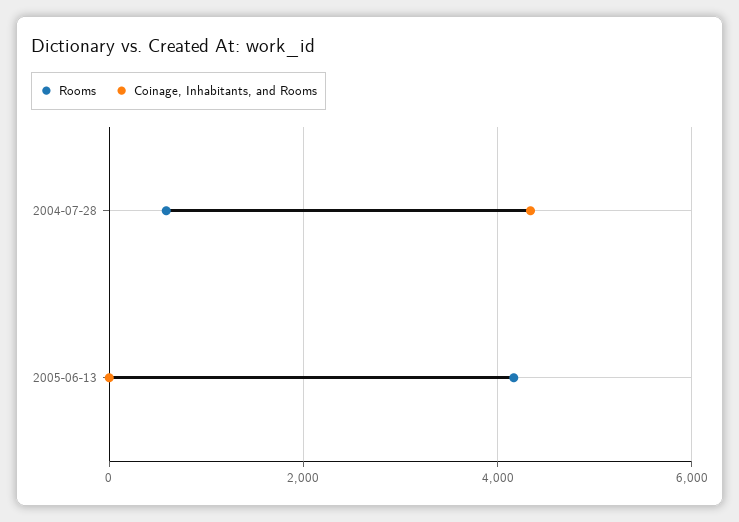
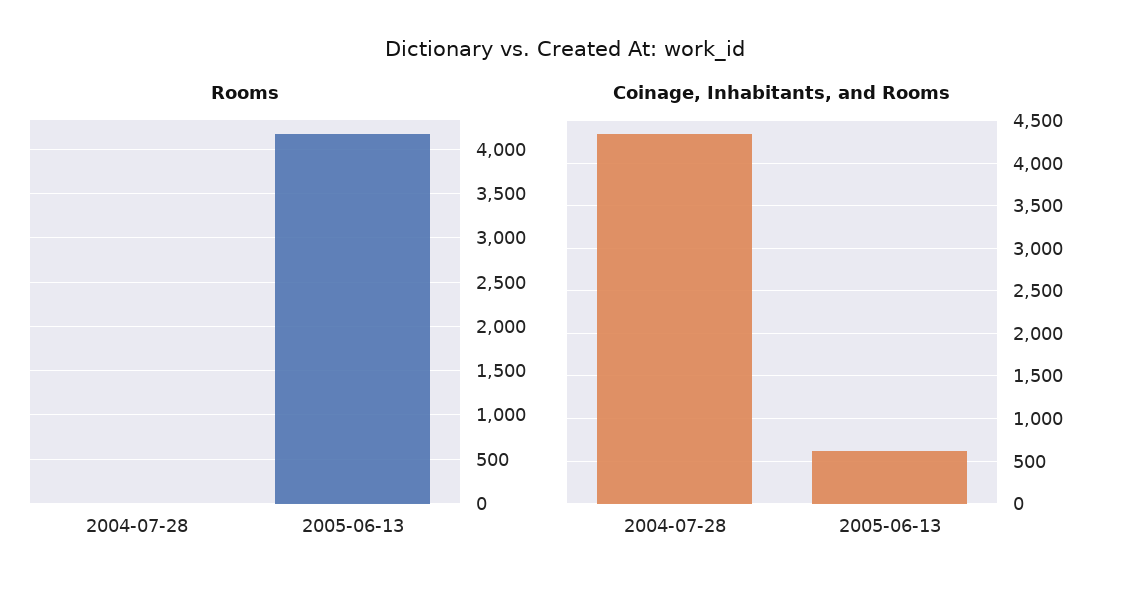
  {
    "Rooms": {
-     "2004-07-28": 600,
+     "2004-07-28": 0,
      "2005-06-13": 4200
    },
    "Coinage, Inhabitants, and Rooms": {
      "2004-07-28": 4300,
-     "2005-06-13": 0
+     "2005-06-13": 600
    }
  }

